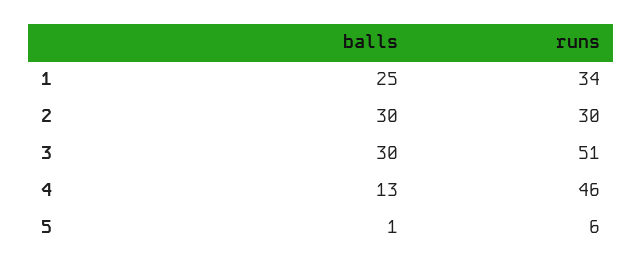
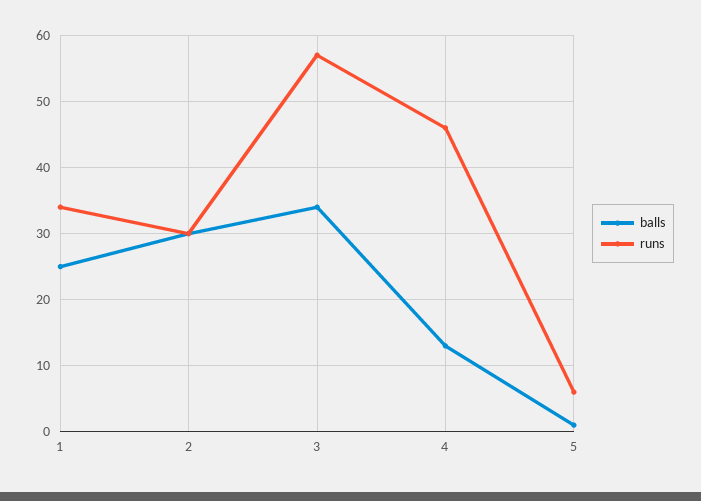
  {
    "balls": {
      "1": 25,
      "2": 30,
-     "3": 30,
+     "3": 34,
      "4": 13,
      "5": 1
    },
    "runs": {
      "1": 34,
      "2": 30,
-     "3": 51,
+     "3": 57,
      "4": 46,
      "5": 6
    }
  }

